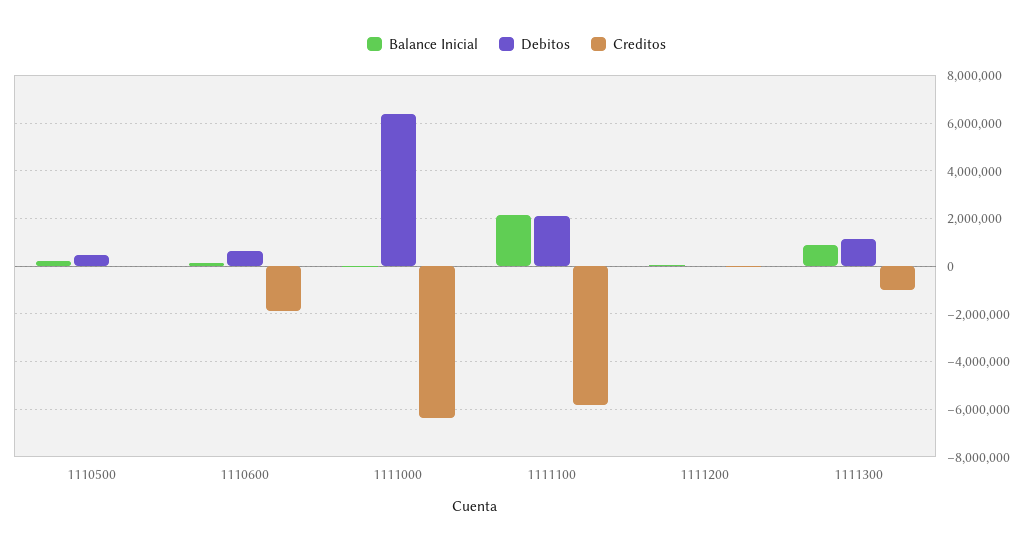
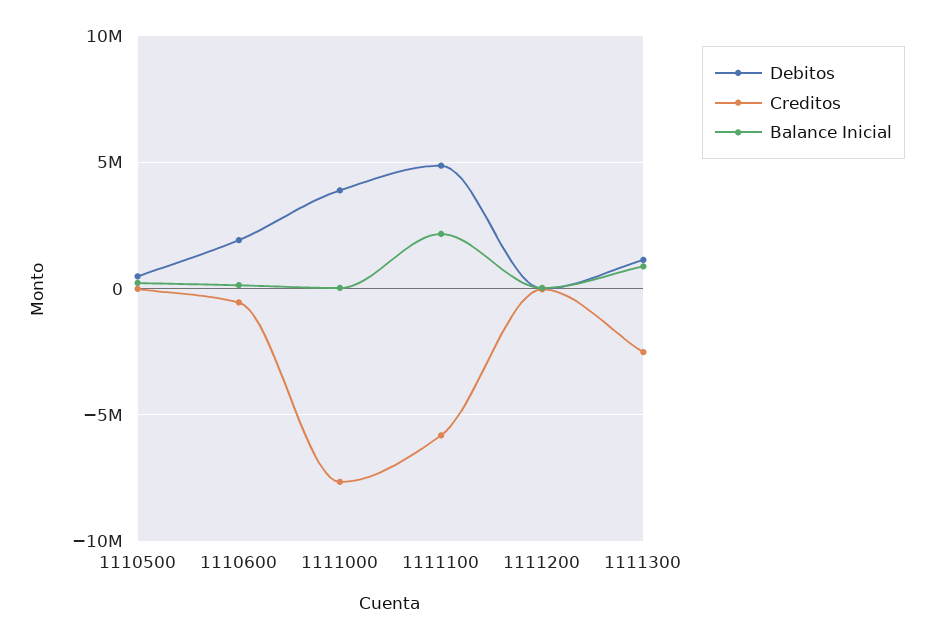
  {
    "Balance Inicial": {
      "1110500": 0,
      "1110600": 0,
      "1111000": 0,
      "1111100": 2000000,
      "1111200": 0,
      "1111300": 1000000
    },
    "Debitos": {
      "1110500": 500000,
-     "1110600": 500000,
+     "1110600": 2000000,
-     "1111000": 6500000,
+     "1111000": 4000000,
-     "1111100": 2000000,
+     "1111100": 5000000,
      "1111200": 0,
      "1111300": 1000000
    },
    "Creditos": {
      "1110500": 0,
-     "1110600": -2000000,
+     "1110600": -500000,
-     "1111000": -6500000,
+     "1111000": -7500000,
      "1111100": -6000000,
      "1111200": 0,
-     "1111300": -1000000
+     "1111300": -2500000
    }
  }

